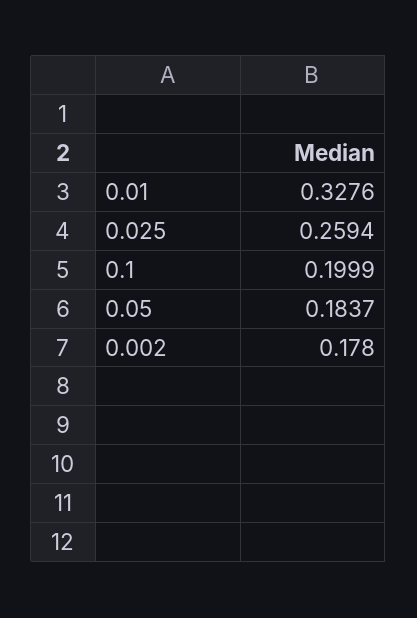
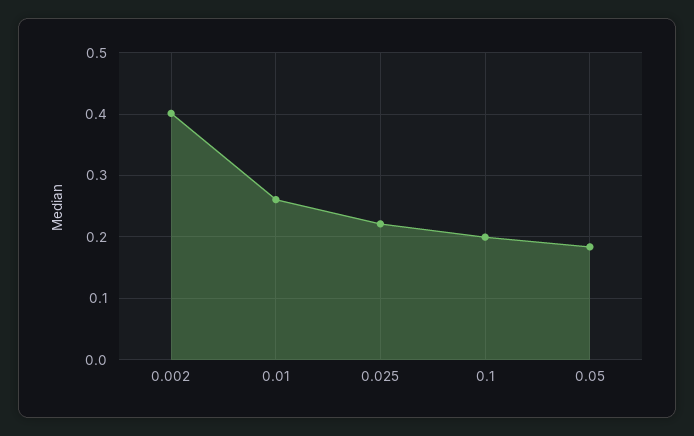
  {
-   "0.01": 0.3276,
+   "0.01": 0.26,
-   "0.025": 0.2594,
+   "0.025": 0.22,
    "0.1": 0.1999,
    "0.05": 0.1837,
-   "0.002": 0.178
+   "0.002": 0.4
  }

